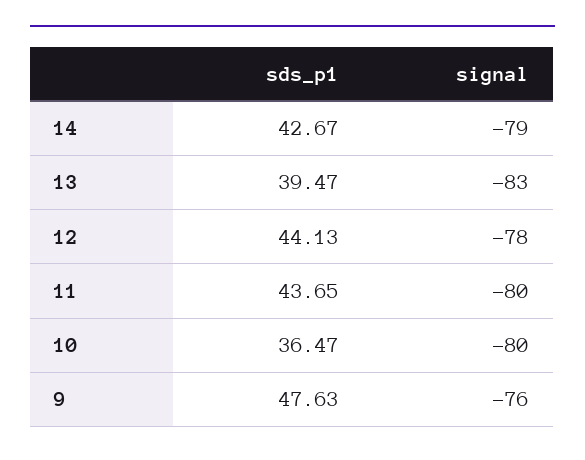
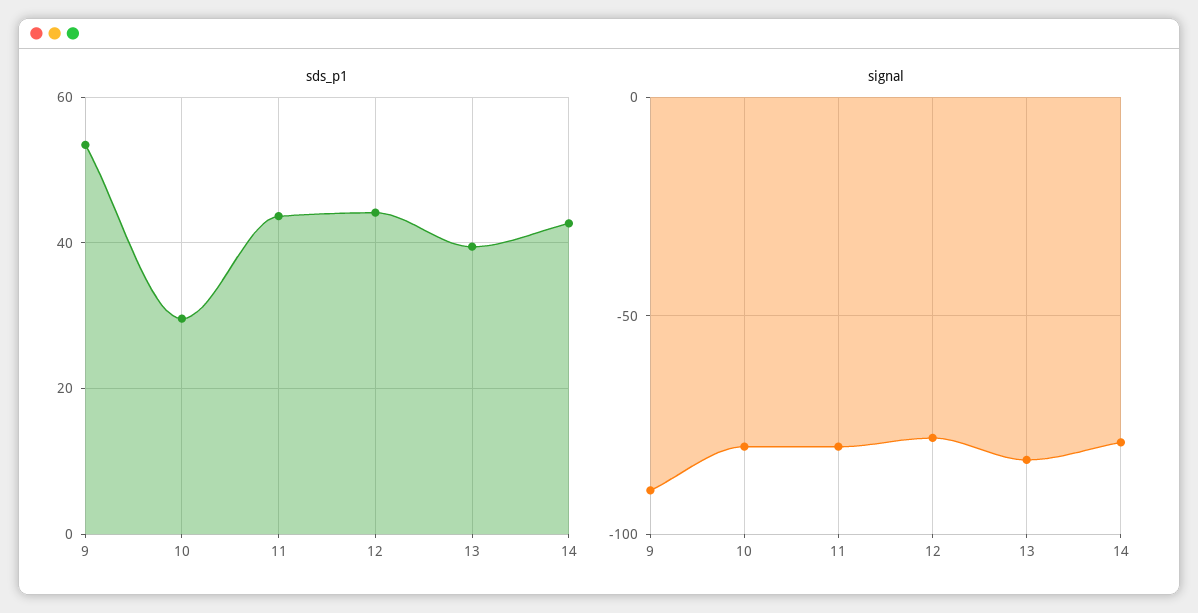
  {
    "sds_p1": {
      "14": 42.67,
      "13": 39.47,
      "12": 44.13,
      "11": 43.65,
-     "10": 36.47,
+     "10": 30,
-     "9": 47.63
+     "9": 54
    },
    "signal": {
      "14": -79,
      "13": -83,
      "12": -78,
      "11": -80,
      "10": -80,
-     "9": -76
+     "9": -90
    }
  }

